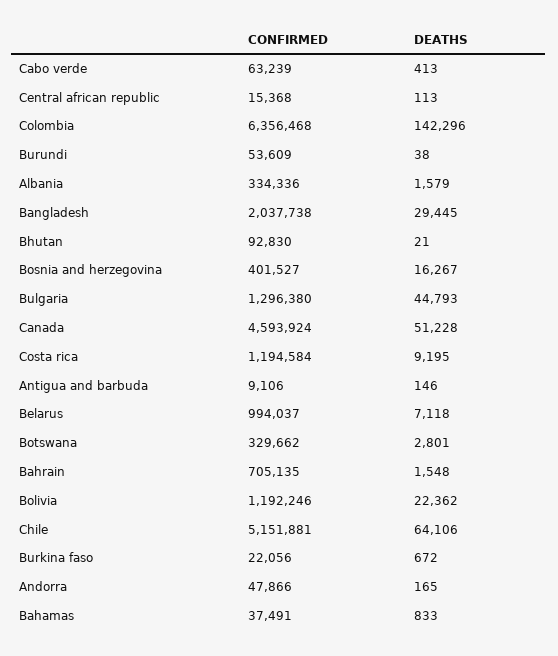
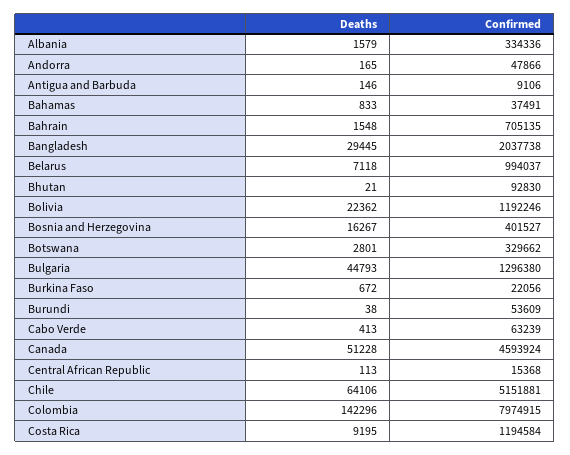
  {
    "CONFIRMED": {
      "Cabo verde": 63239,
      "Central african republic": 15368,
-     "Colombia": 6356468,
+     "Colombia": 7974915,
      "Burundi": 53609,
      "Albania": 334336,
      "Bangladesh": 2037738,
      "Bhutan": 92830,
      "Bosnia and herzegovina": 401527,
      "Bulgaria": 1296380,
      "Canada": 4593924,
      "Costa rica": 1194584,
      "Antigua and barbuda": 9106,
      "Belarus": 994037,
      "Botswana": 329662,
      "Bahrain": 705135,
      "Bolivia": 1192246,
      "Chile": 5151881,
      "Burkina faso": 22056,
      "Andorra": 47866,
      "Bahamas": 37491
    },
    "DEATHS": {
      "Cabo verde": 413,
      "Central african republic": 113,
      "Colombia": 142296,
      "Burundi": 38,
      "Albania": 1579,
      "Bangladesh": 29445,
      "Bhutan": 21,
      "Bosnia and herzegovina": 16267,
      "Bulgaria": 44793,
      "Canada": 51228,
      "Costa rica": 9195,
      "Antigua and barbuda": 146,
      "Belarus": 7118,
      "Botswana": 2801,
      "Bahrain": 1548,
      "Bolivia": 22362,
      "Chile": 64106,
      "Burkina faso": 672,
      "Andorra": 165,
      "Bahamas": 833
    }
  }

